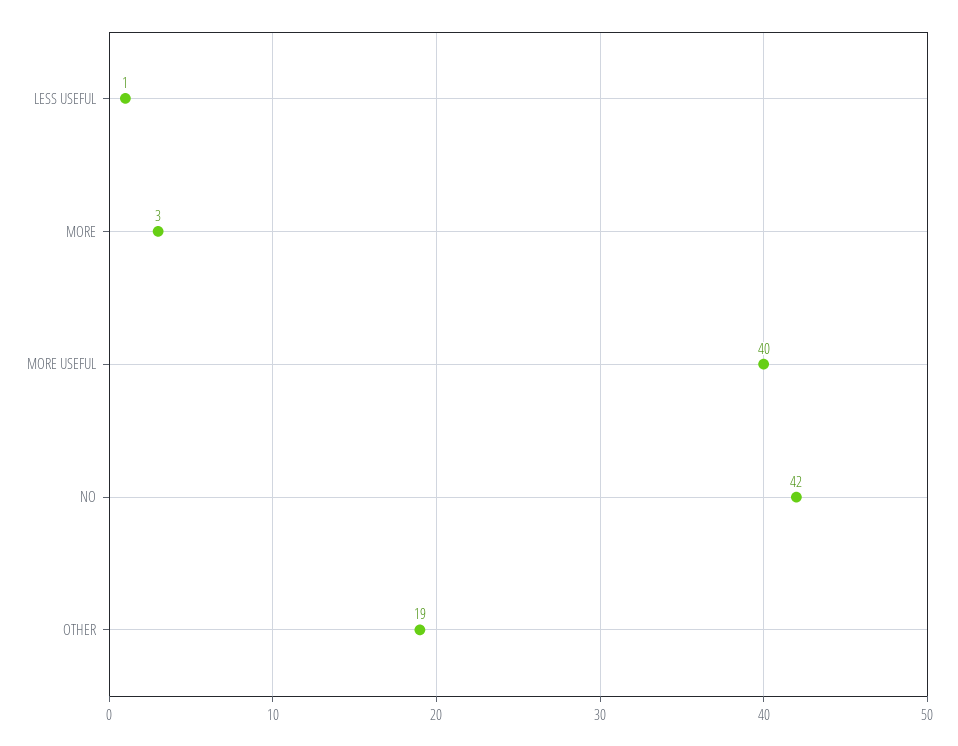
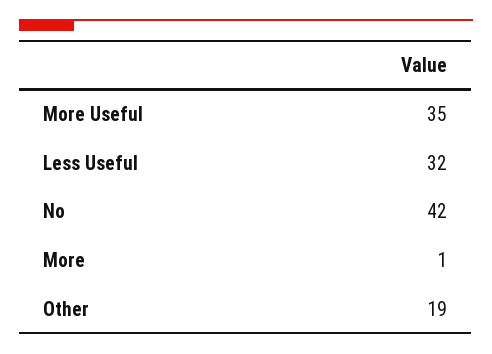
  {
-   "LESS USEFUL": 1,
+   "LESS USEFUL": 32,
-   "MORE": 3,
+   "MORE": 1,
-   "MORE USEFUL": 40,
+   "MORE USEFUL": 35,
    "NO": 42,
    "OTHER": 19
  }

